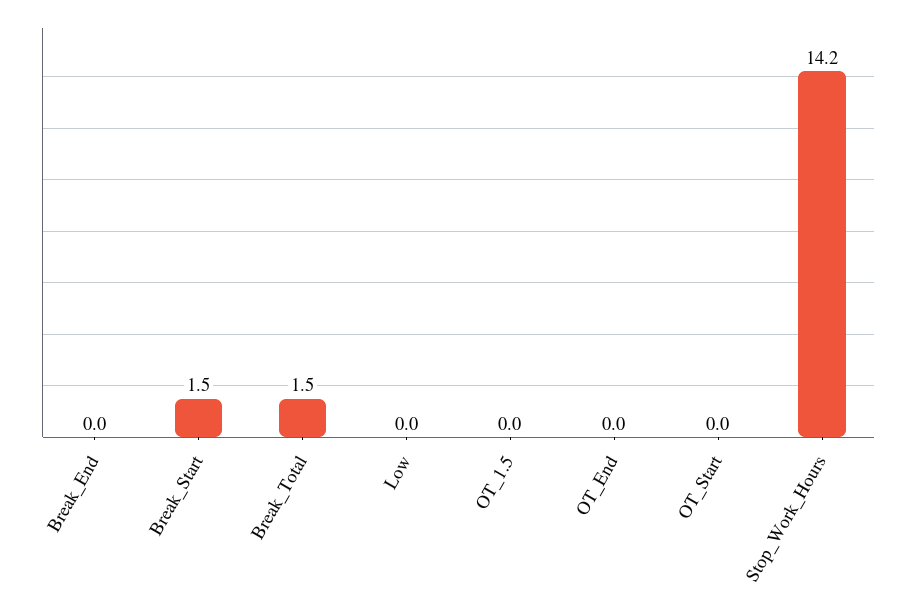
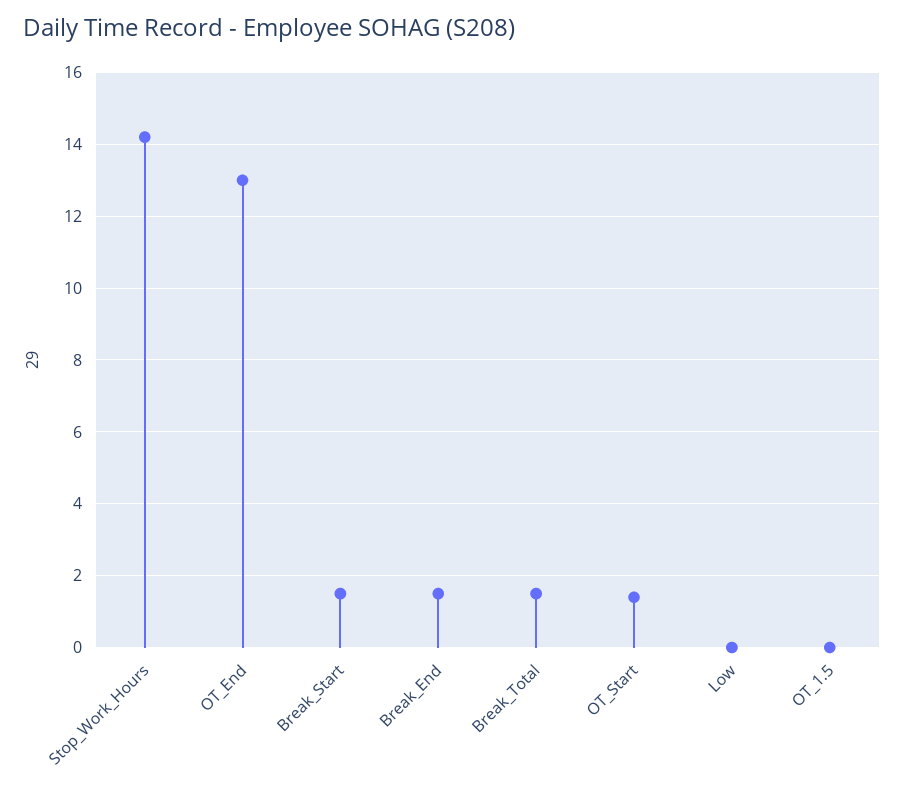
  {
-   "Break_End": 0,
+   "Break_End": 1.5,
    "Break_Start": 1.5,
    "Break_Total": 1.5,
    "Low": 0,
    "OT_1.5": 0,
-   "OT_End": 0,
+   "OT_End": 13,
-   "OT_Start": 0,
+   "OT_Start": 1.5,
    "Stop_Work_Hours": 14.2
  }

